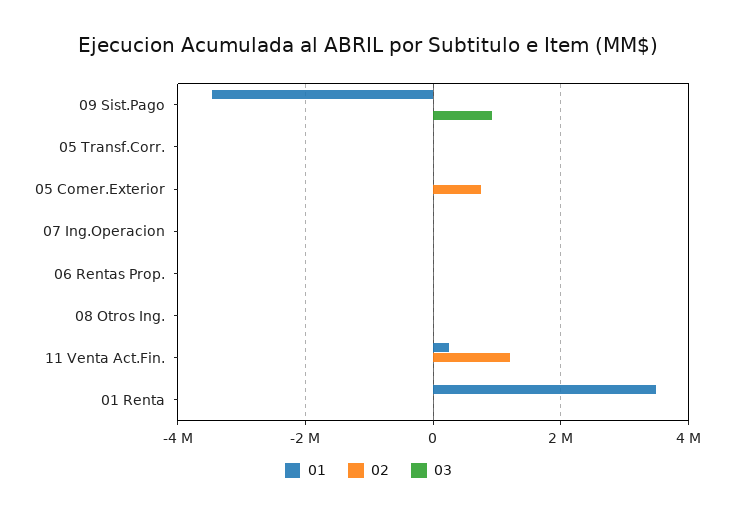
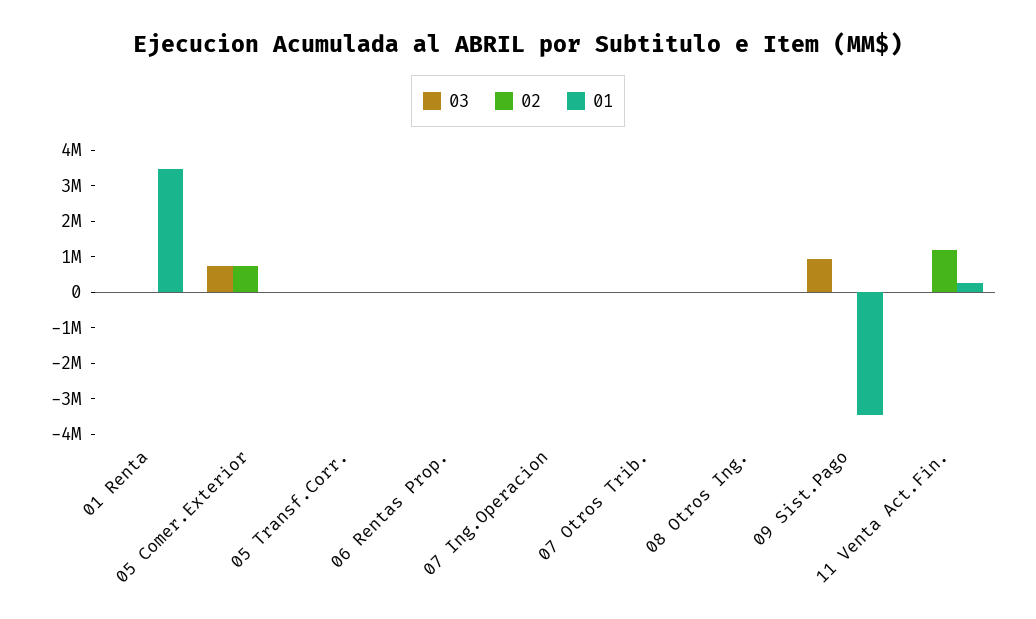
  {
    "01": {
      "09 Sist.Pago": -3400000,
      "05 Transf.Corr.": 0,
      "05 Comer.Exterior": 0,
      "07 Ing.Operacion": 0,
      "06 Rentas Prop.": 0,
      "08 Otros Ing.": 0,
      "11 Venta Act.Fin.": 200000,
-     "01 Renta": 3400000
+     "01 Renta": 3400000,
+     "07 Otros Trib.": 0
    },
    "02": {
      "09 Sist.Pago": 0,
      "05 Transf.Corr.": 0,
      "05 Comer.Exterior": 800000,
      "07 Ing.Operacion": 0,
      "06 Rentas Prop.": 0,
      "08 Otros Ing.": 0,
      "11 Venta Act.Fin.": 1200000,
-     "01 Renta": 0
+     "01 Renta": 0,
+     "07 Otros Trib.": 0
    },
    "03": {
      "09 Sist.Pago": 1000000,
      "05 Transf.Corr.": 0,
-     "05 Comer.Exterior": 0,
+     "05 Comer.Exterior": 750000,
      "07 Ing.Operacion": 0,
      "06 Rentas Prop.": 0,
      "08 Otros Ing.": 0,
      "11 Venta Act.Fin.": 0,
-     "01 Renta": 0
+     "01 Renta": 0,
+     "07 Otros Trib.": 0
    }
  }

